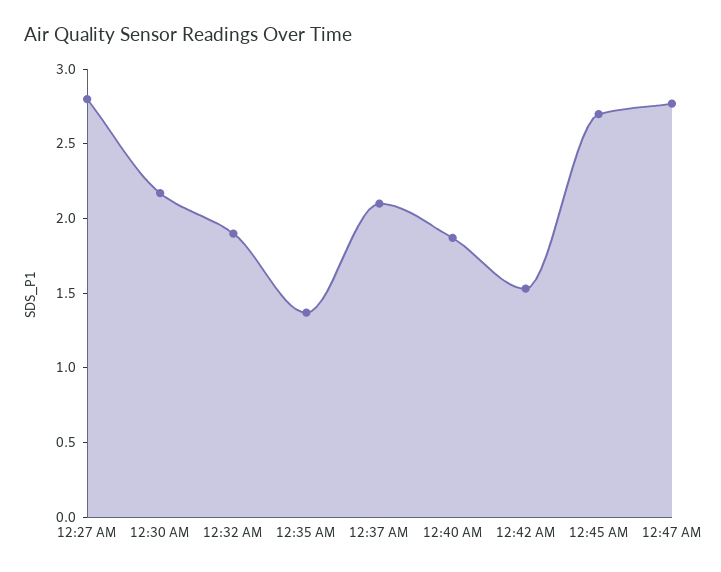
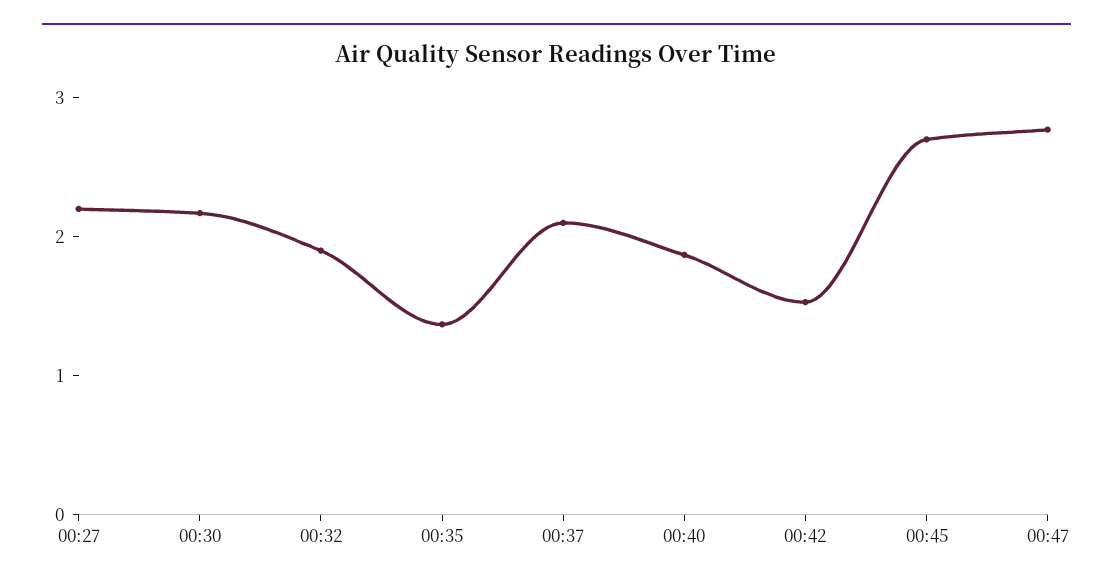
  {
-   "12:27 AM": 2.8,
+   "12:27 AM": 2.2,
    "12:30 AM": 2.2,
    "12:32 AM": 1.9,
    "12:35 AM": 1.4,
    "12:37 AM": 2.1,
    "12:40 AM": 1.9,
    "12:42 AM": 1.5,
    "12:45 AM": 2.7,
    "12:47 AM": 2.8
  }

